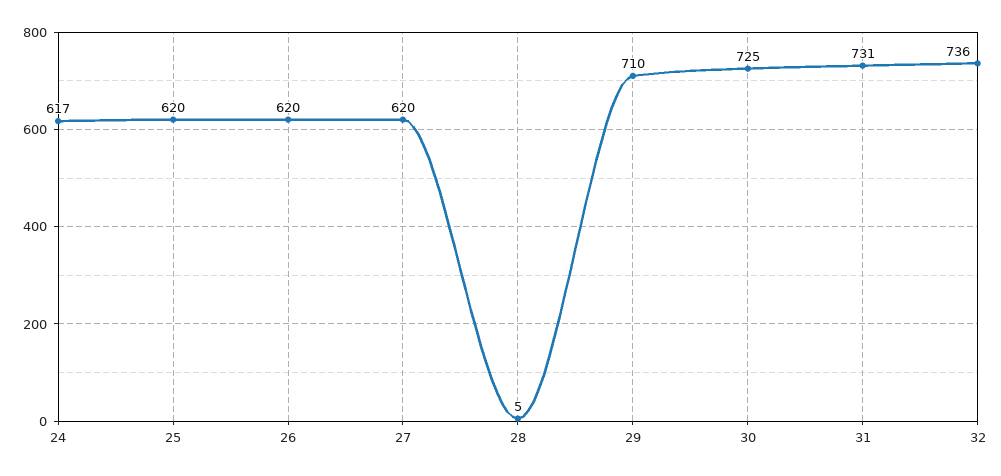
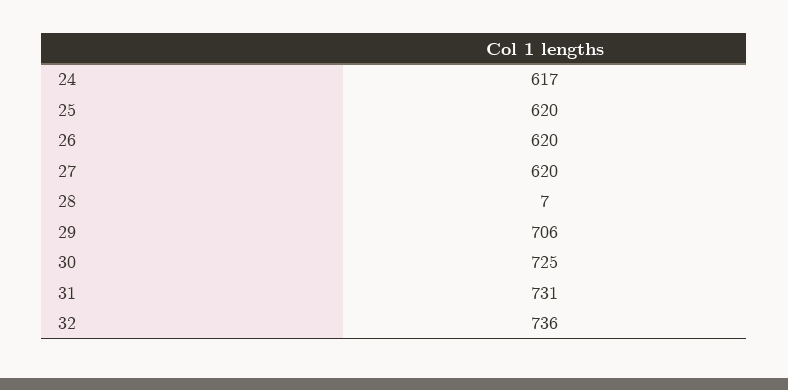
  {
    "24": 617,
    "25": 620,
    "26": 620,
    "27": 620,
-   "28": 5,
+   "28": 7,
-   "29": 710,
+   "29": 706,
    "30": 725,
    "31": 731,
    "32": 736
  }

